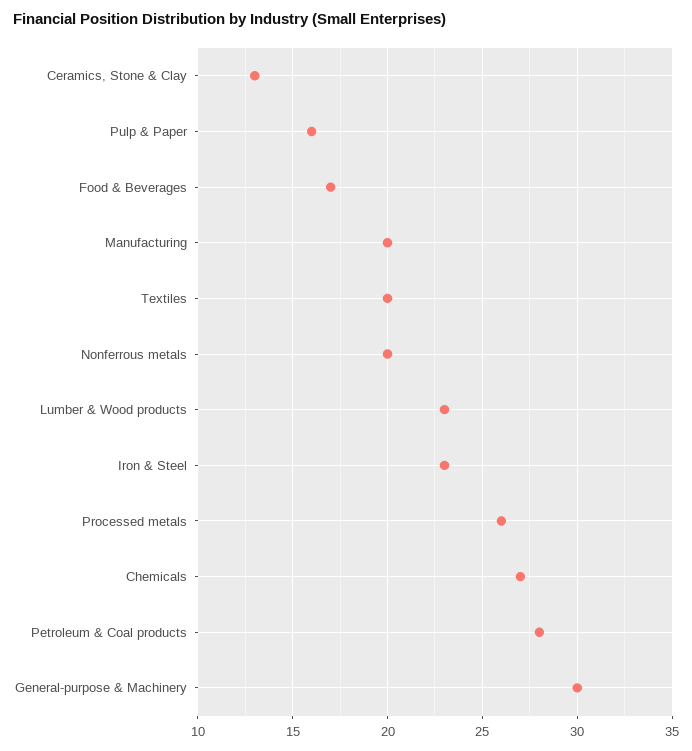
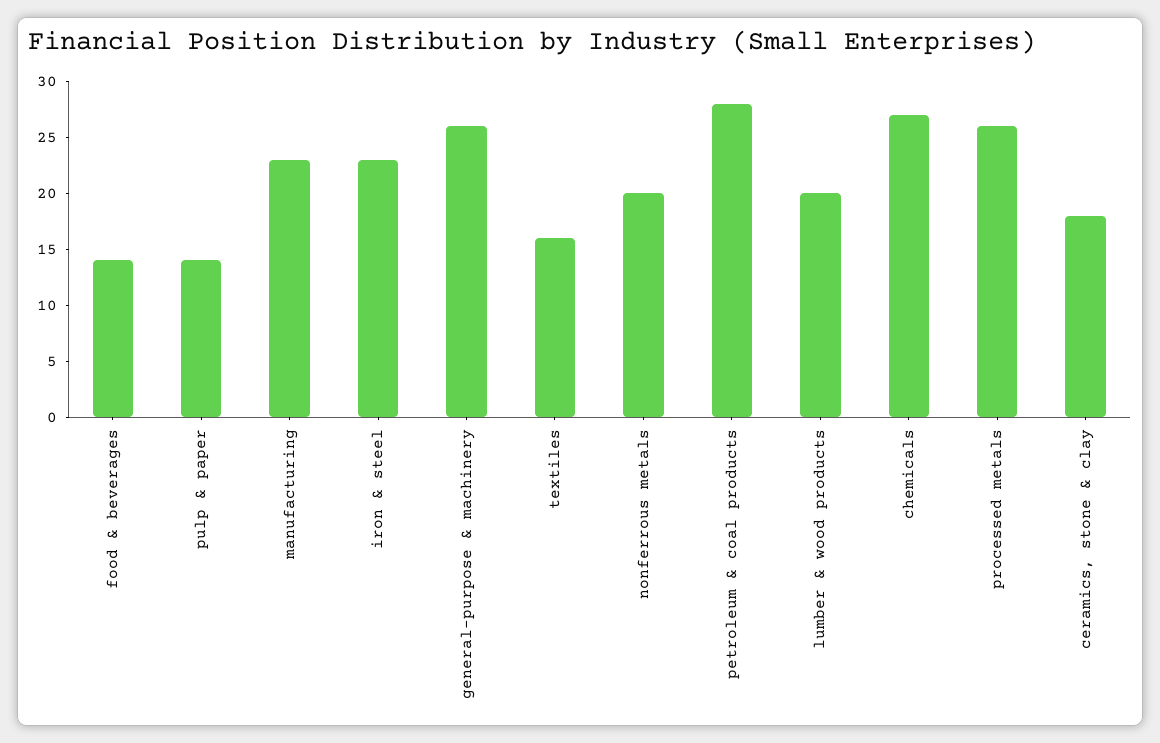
  {
-   "Ceramics, Stone & Clay": 13,
+   "Ceramics, Stone & Clay": 18,
-   "Pulp & Paper": 16,
+   "Pulp & Paper": 14,
-   "Food & Beverages": 17,
+   "Food & Beverages": 14,
-   "Manufacturing": 20,
+   "Manufacturing": 23,
-   "Textiles": 20,
+   "Textiles": 16,
    "Nonferrous metals": 20,
-   "Lumber & Wood products": 23,
+   "Lumber & Wood products": 20,
    "Iron & Steel": 23,
    "Processed metals": 26,
    "Chemicals": 27,
    "Petroleum & Coal products": 28,
-   "General-purpose & Machinery": 30
+   "General-purpose & Machinery": 26
  }

